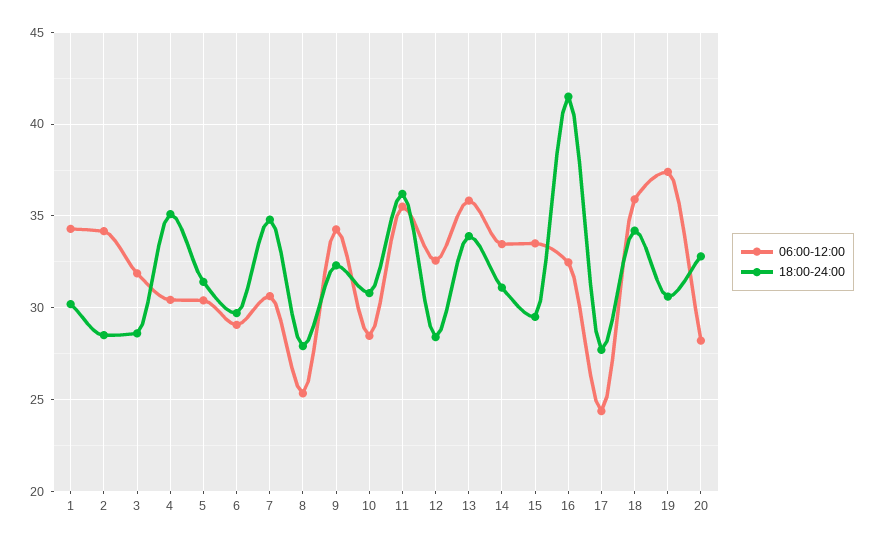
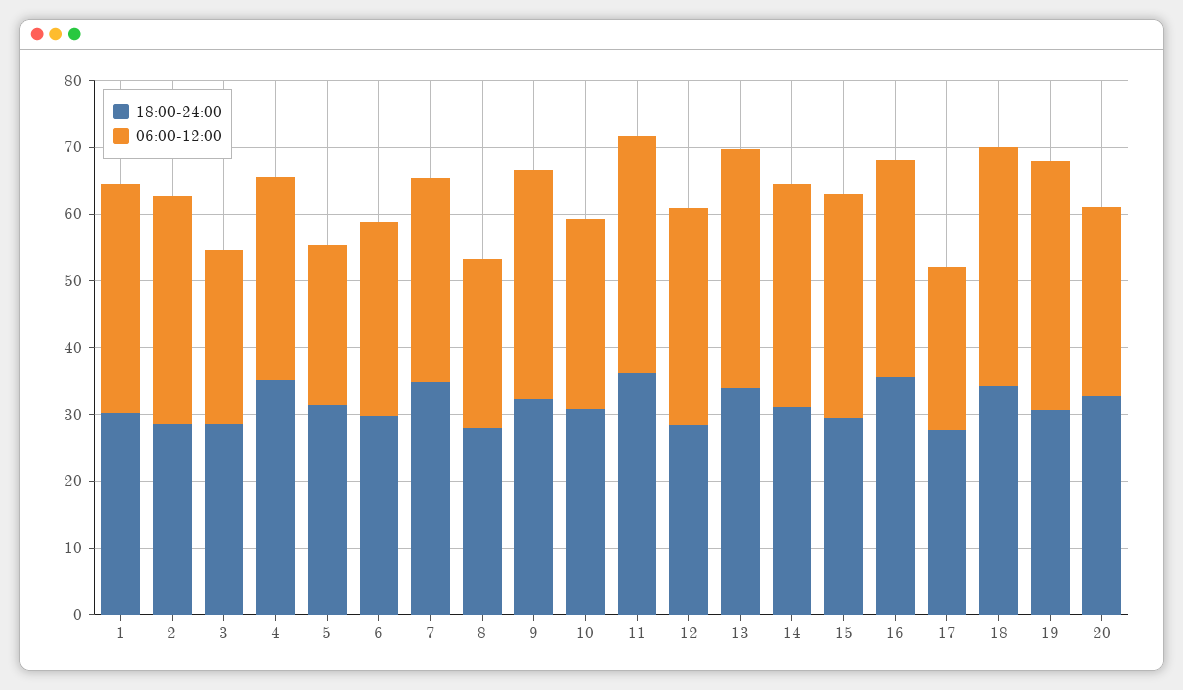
  {
    "06:00-12:00": {
      "1": 34.5,
      "2": 34,
-     "3": 32,
+     "3": 26,
      "4": 30.5,
-     "5": 30.5,
+     "5": 24,
      "6": 29,
      "7": 30.5,
      "8": 25.5,
      "9": 34.5,
      "10": 28.5,
      "11": 35.5,
      "12": 32.5,
      "13": 36,
      "14": 33.5,
      "15": 33.5,
      "16": 32.5,
      "17": 24.5,
      "18": 36,
      "19": 37.5,
      "20": 28
    },
    "18:00-24:00": {
      "1": 30,
      "2": 28.5,
      "3": 28.5,
      "4": 35,
      "5": 31.5,
      "6": 29.5,
      "7": 35,
      "8": 28,
      "9": 32.5,
      "10": 31,
      "11": 36,
      "12": 28.5,
      "13": 34,
      "14": 31,
      "15": 29.5,
-     "16": 41.5,
+     "16": 36,
      "17": 27.5,
      "18": 34,
      "19": 30.5,
      "20": 33
    }
  }

